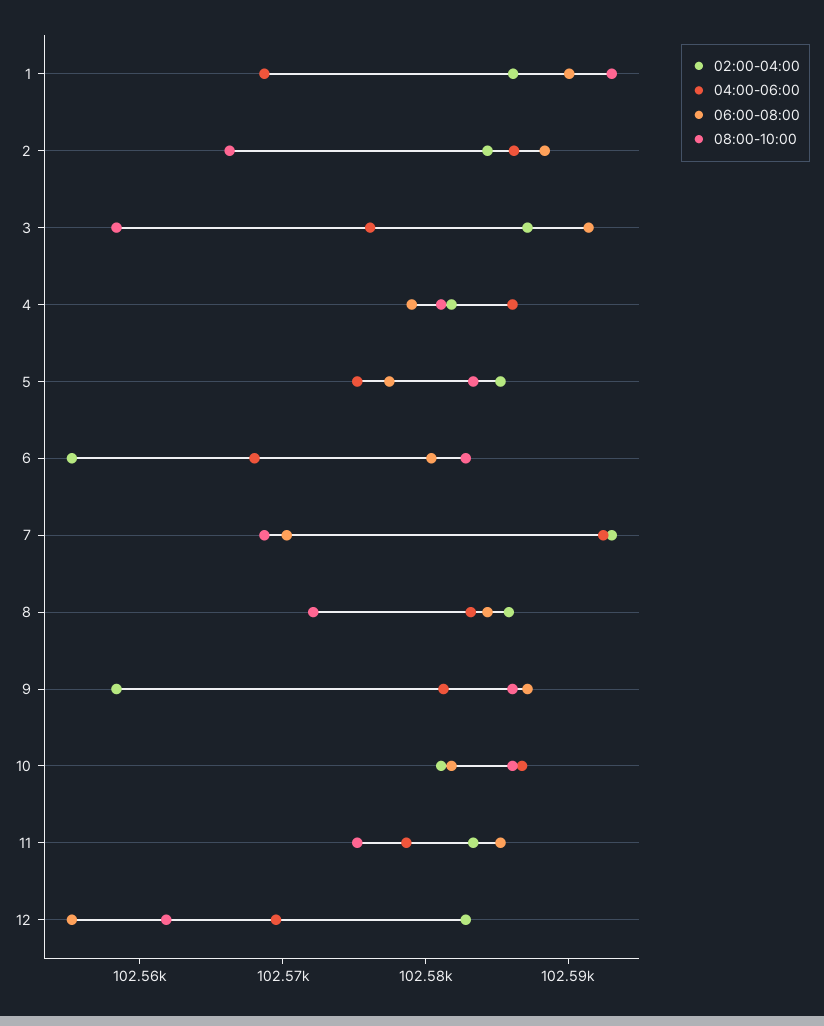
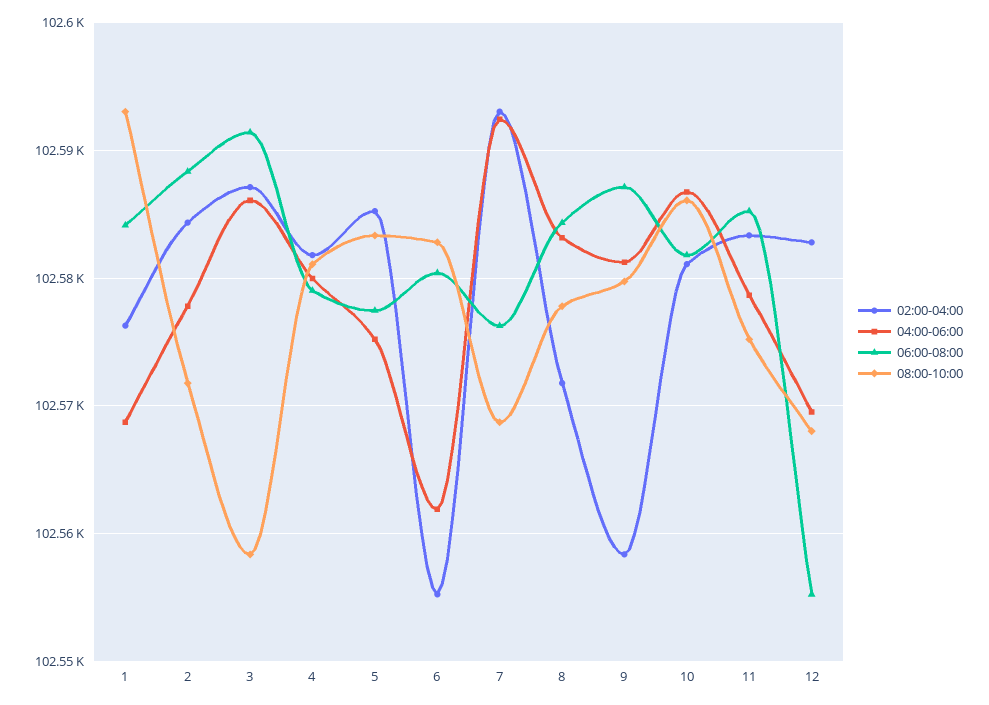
  {
    "02:00-04:00": {
-     "1": 102586,
+     "1": 102576,
      "2": 102584,
      "3": 102587,
      "4": 102582,
      "5": 102585,
      "6": 102555,
      "7": 102593,
-     "8": 102586,
+     "8": 102572,
      "9": 102558,
      "10": 102581,
      "11": 102583,
      "12": 102583
    },
    "04:00-06:00": {
      "1": 102569,
-     "2": 102586,
+     "2": 102578,
-     "3": 102576,
+     "3": 102586,
-     "4": 102586,
+     "4": 102580,
      "5": 102575,
-     "6": 102568,
+     "6": 102562,
      "7": 102592,
      "8": 102583,
      "9": 102581,
      "10": 102587,
      "11": 102579,
      "12": 102570
    },
    "06:00-08:00": {
-     "1": 102590,
+     "1": 102584,
      "2": 102588,
      "3": 102591,
      "4": 102579,
      "5": 102577,
      "6": 102580,
-     "7": 102570,
+     "7": 102576,
      "8": 102584,
      "9": 102587,
      "10": 102582,
      "11": 102585,
      "12": 102555
    },
    "08:00-10:00": {
      "1": 102593,
-     "2": 102566,
+     "2": 102572,
      "3": 102558,
      "4": 102581,
      "5": 102583,
      "6": 102583,
      "7": 102569,
-     "8": 102572,
+     "8": 102578,
-     "9": 102586,
+     "9": 102580,
      "10": 102586,
      "11": 102575,
-     "12": 102562
+     "12": 102568
    }
  }

